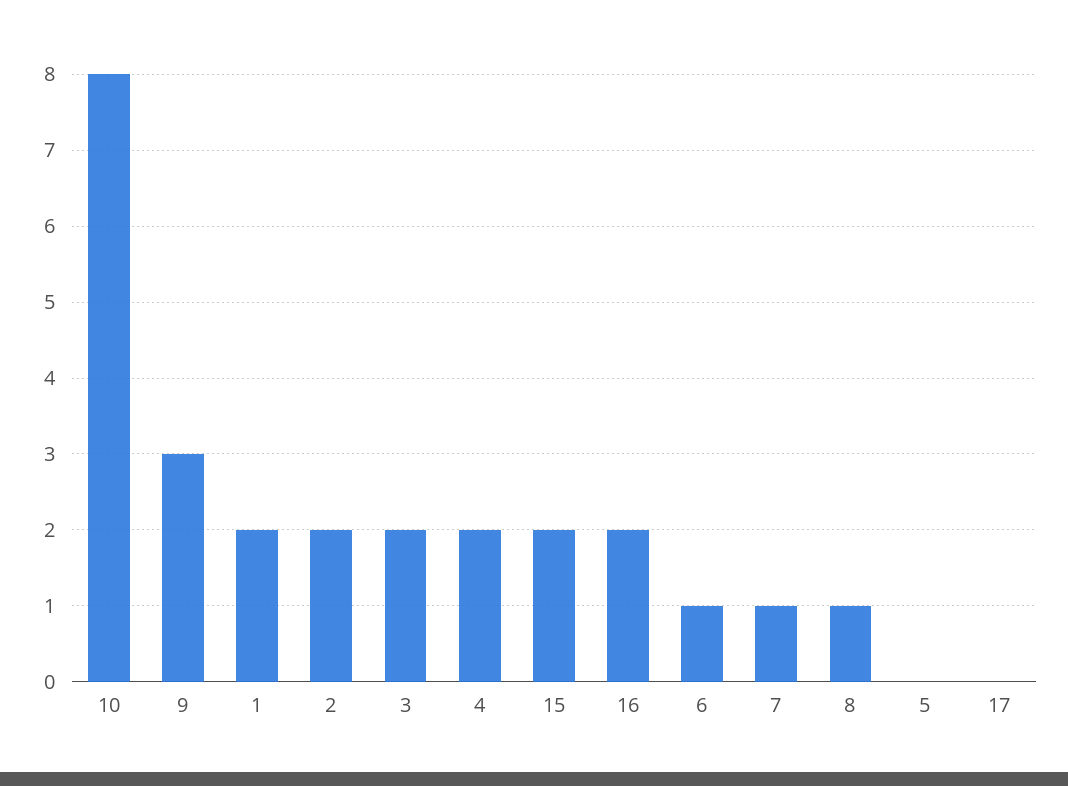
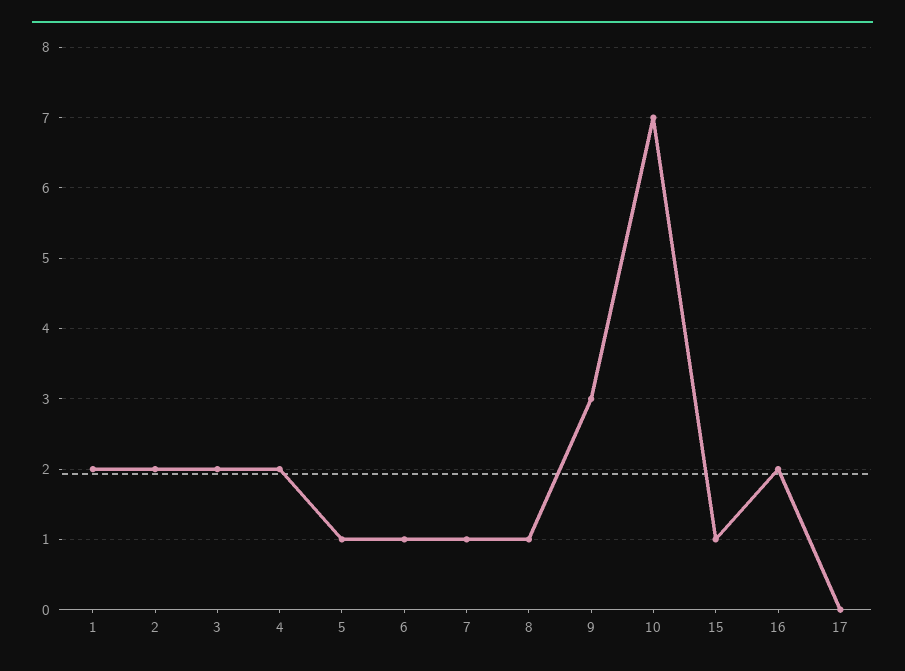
  {
-   "10": 8,
+   "10": 7,
    "9": 3,
    "1": 2,
    "2": 2,
    "3": 2,
    "4": 2,
-   "15": 2,
+   "15": 1,
    "16": 2,
    "6": 1,
    "7": 1,
    "8": 1,
-   "5": 0,
+   "5": 1,
    "17": 0
  }

